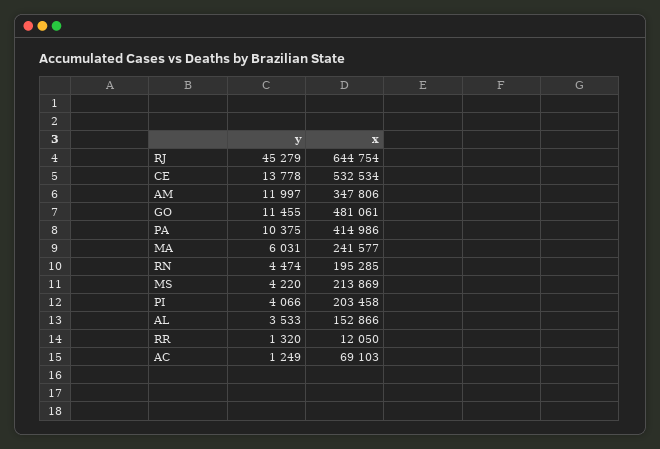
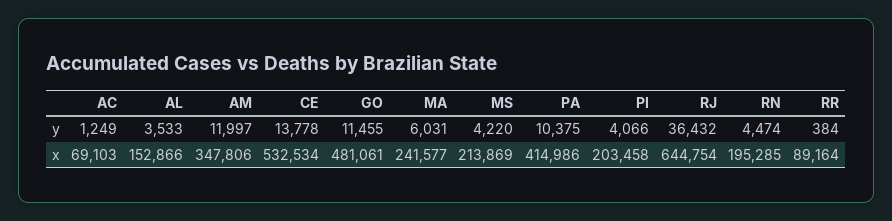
  {
    "y": {
-     "RJ": 45279,
+     "RJ": 36432,
      "CE": 13778,
      "AM": 11997,
      "GO": 11455,
      "PA": 10375,
      "MA": 6031,
      "RN": 4474,
      "MS": 4220,
      "PI": 4066,
      "AL": 3533,
-     "RR": 1320,
+     "RR": 384,
      "AC": 1249
    },
    "x": {
      "RJ": 644754,
      "CE": 532534,
      "AM": 347806,
      "GO": 481061,
      "PA": 414986,
      "MA": 241577,
      "RN": 195285,
      "MS": 213869,
      "PI": 203458,
      "AL": 152866,
-     "RR": 12050,
+     "RR": 89164,
      "AC": 69103
    }
  }

